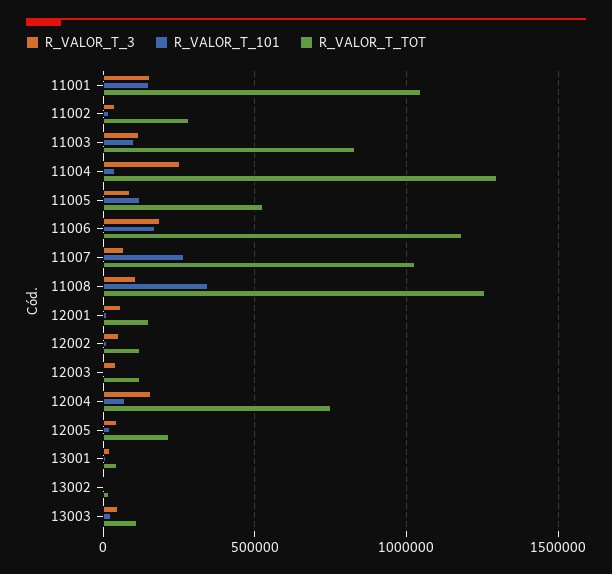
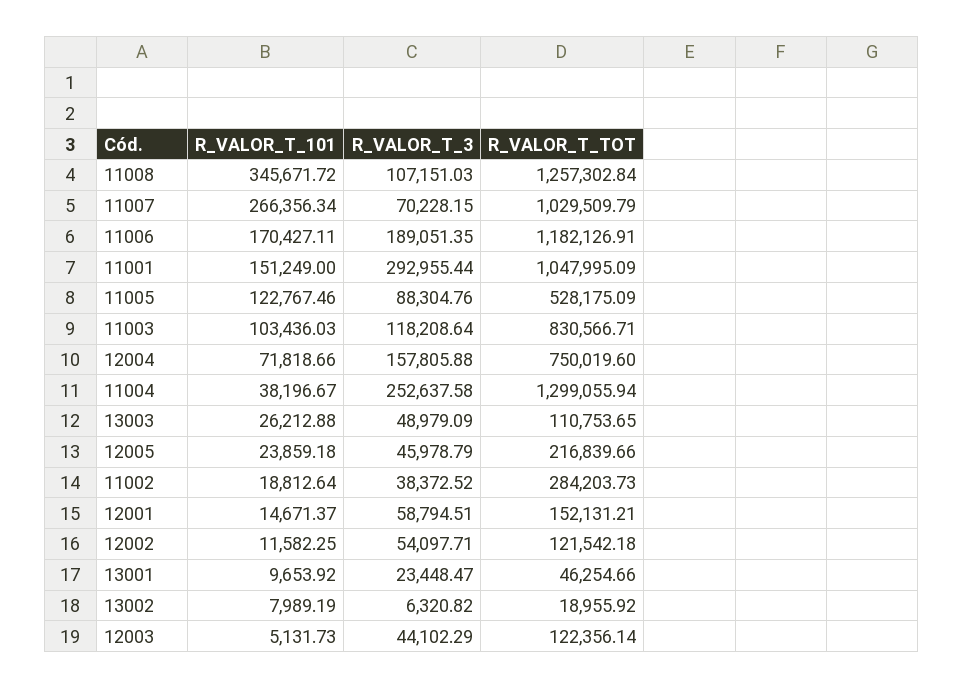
  {
    "R_VALOR_T_3": {
-     "11001": 150000,
+     "11001": 292955.44,
      "11002": 38372.52,
      "11003": 118208.64,
      "11004": 252637.58,
      "11005": 88304.76,
      "11006": 189051.35,
      "11007": 70228.15,
      "11008": 107151.03,
      "12001": 58794.51,
      "12002": 54097.71,
      "12003": 44102.29,
      "12004": 157805.88,
      "12005": 45978.79,
      "13001": 23448.47,
      "13002": 6320.82,
      "13003": 48979.09
    },
    "R_VALOR_T_101": {
      "11001": 151249,
      "11002": 18812.64,
      "11003": 103436.03,
      "11004": 38196.67,
      "11005": 122767.46,
      "11006": 170427.11,
      "11007": 266356.34,
      "11008": 345671.72,
      "12001": 14671.37,
      "12002": 11582.25,
      "12003": 5131.73,
      "12004": 71818.66,
      "12005": 23859.18,
      "13001": 9653.92,
      "13002": 7989.19,
      "13003": 26212.88
    },
    "R_VALOR_T_TOT": {
      "11001": 1047995.09,
      "11002": 284203.73,
      "11003": 830566.71,
      "11004": 1299055.94,
      "11005": 528175.09,
      "11006": 1182126.91,
      "11007": 1029509.79,
      "11008": 1257302.84,
      "12001": 152131.21,
      "12002": 121542.18,
      "12003": 122356.14,
      "12004": 750019.6,
      "12005": 216839.66,
      "13001": 46254.66,
      "13002": 18955.92,
      "13003": 110753.65
    }
  }

